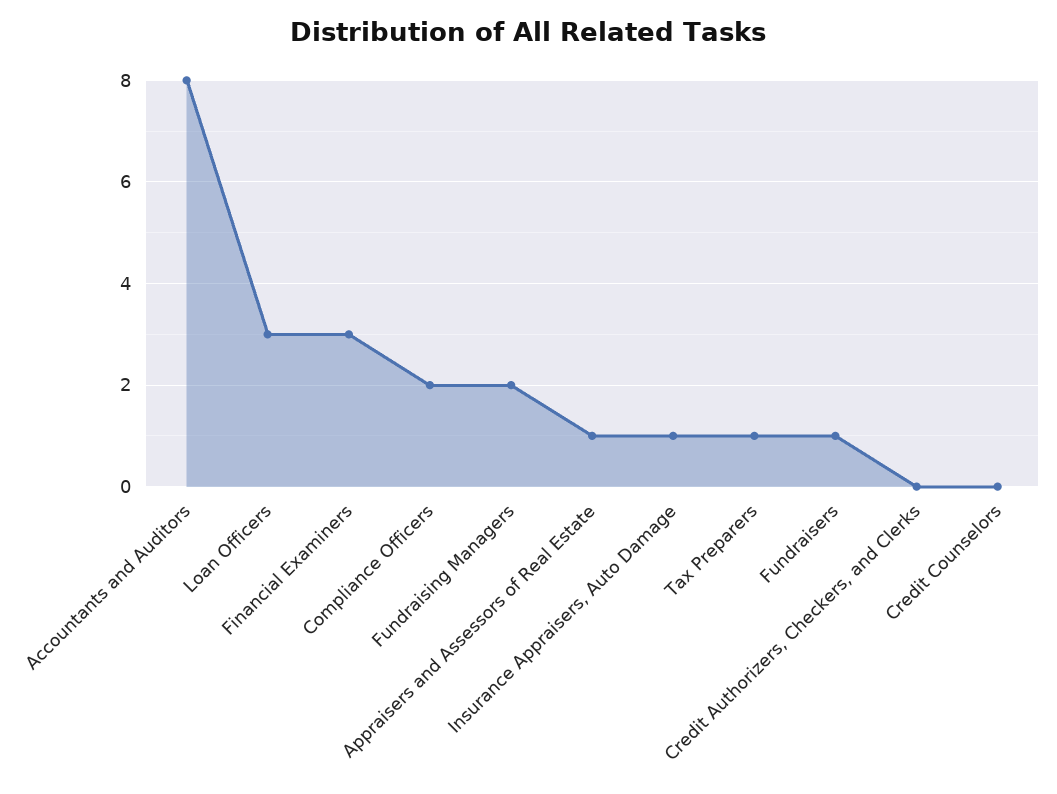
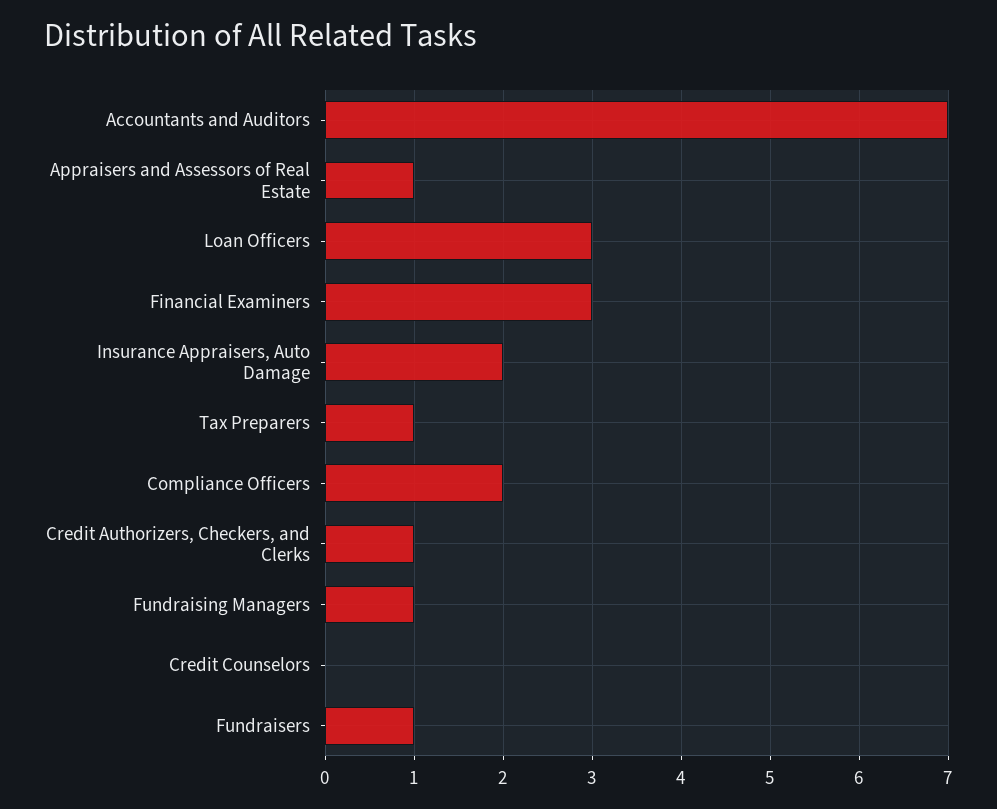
  {
-   "Accountants and Auditors": 8,
+   "Accountants and Auditors": 7,
    "Loan Officers": 3,
    "Financial Examiners": 3,
    "Compliance Officers": 2,
-   "Fundraising Managers": 2,
+   "Fundraising Managers": 1,
    "Appraisers and Assessors of Real Estate": 1,
-   "Insurance Appraisers, Auto Damage": 1,
+   "Insurance Appraisers, Auto Damage": 2,
    "Tax Preparers": 1,
    "Fundraisers": 1,
-   "Credit Authorizers, Checkers, and Clerks": 0,
+   "Credit Authorizers, Checkers, and Clerks": 1,
    "Credit Counselors": 0
  }

